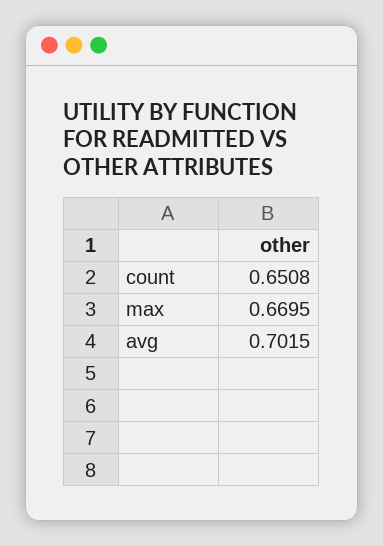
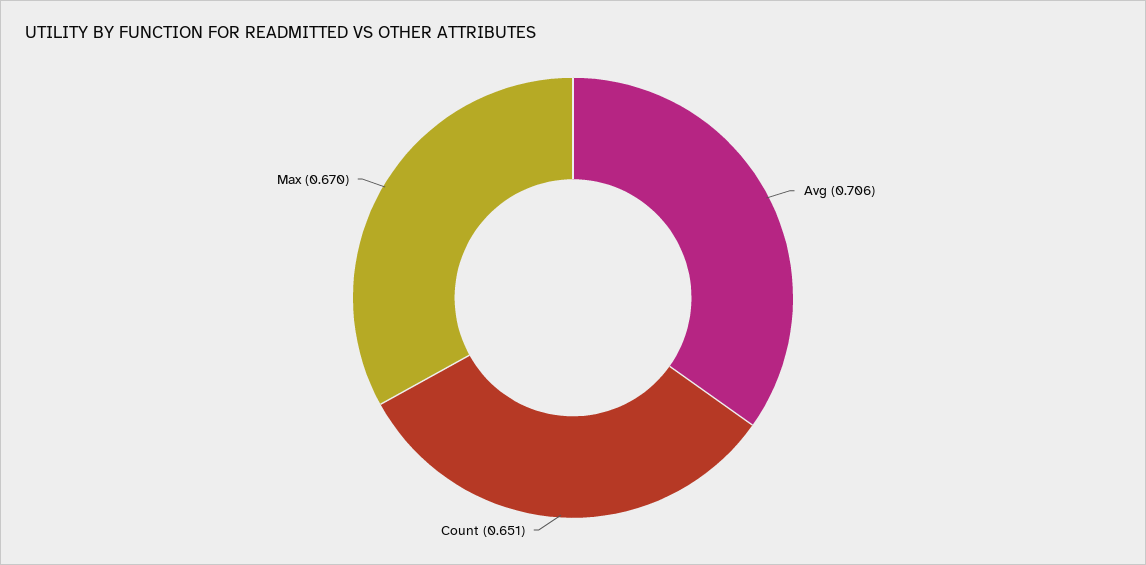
  {
    "count": 0.6508,
    "max": 0.6695,
-   "avg": 0.7015
+   "avg": 0.706
  }

